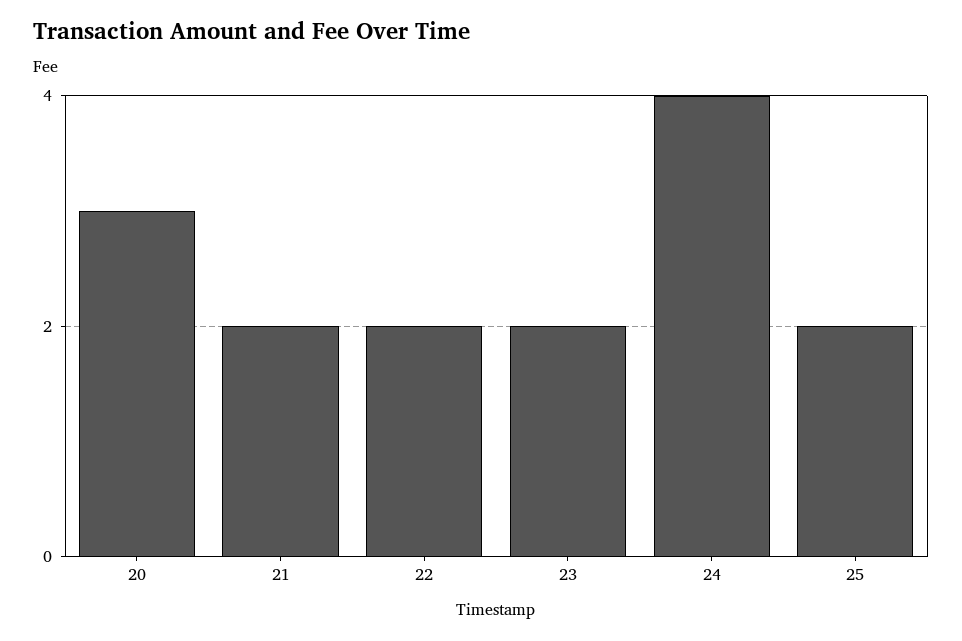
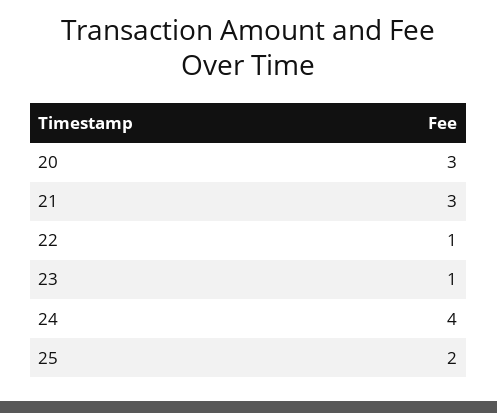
  {
    "20": 3,
-   "21": 2,
+   "21": 3,
-   "22": 2,
+   "22": 1,
-   "23": 2,
+   "23": 1,
    "24": 4,
    "25": 2
  }

